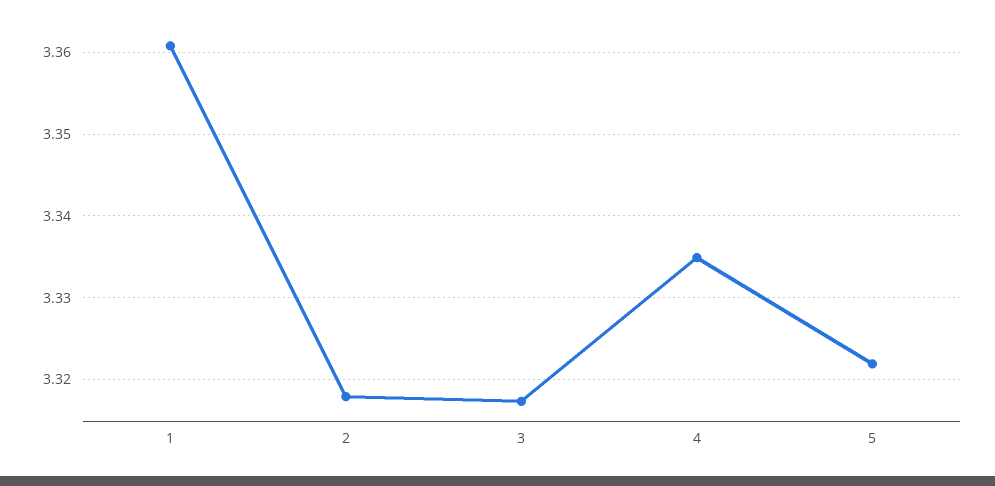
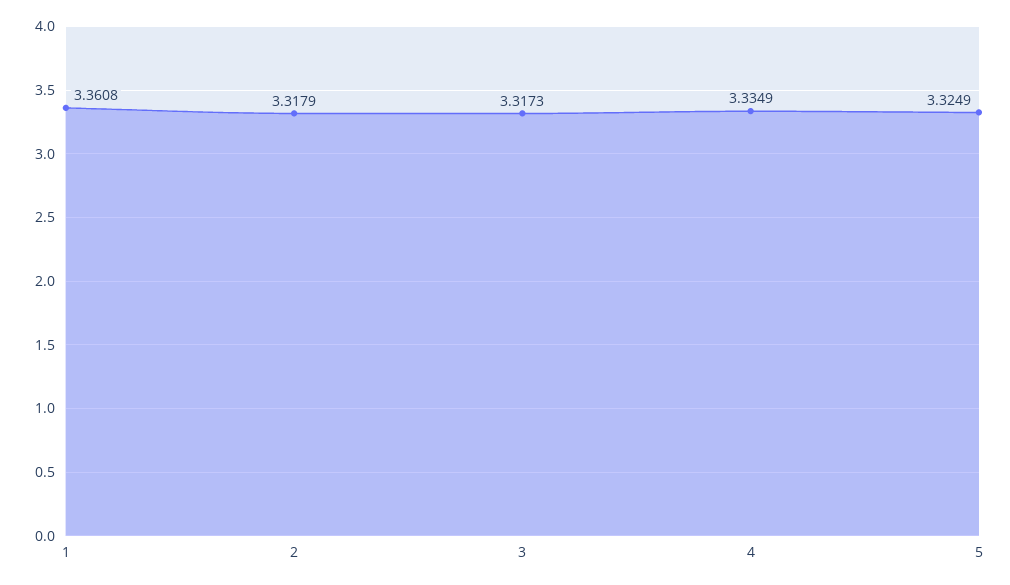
  {
    "1": 3.3608,
    "2": 3.3179,
    "3": 3.3173,
    "4": 3.3349,
-   "5": 3.322
+   "5": 3.3249
  }

